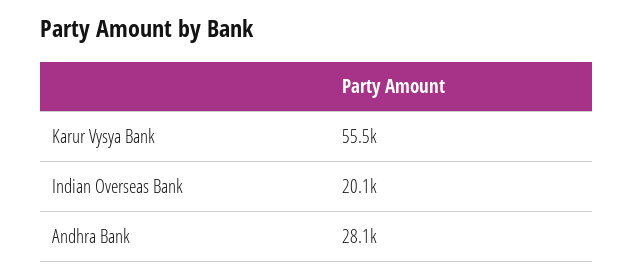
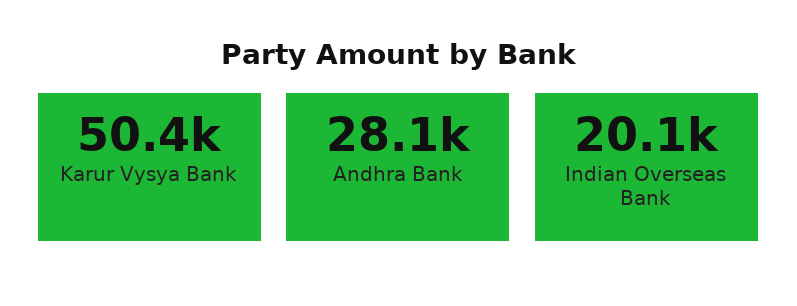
  {
-   "Karur Vysya Bank": 55500,
+   "Karur Vysya Bank": 50400,
    "Indian Overseas Bank": 20100,
    "Andhra Bank": 28100
  }

